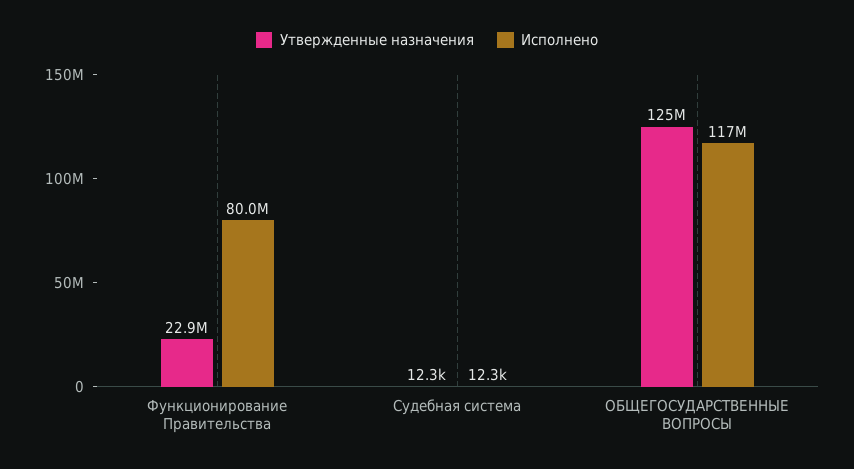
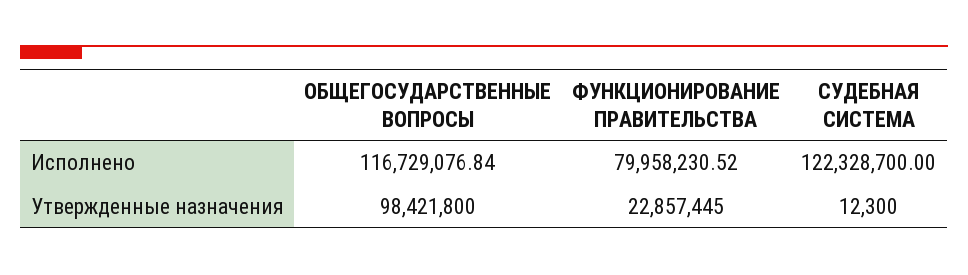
  {
    "Утвержденные назначения": {
      "Функционирование Правительства": 22857445,
      "Судебная система": 12300,
-     "ОБЩЕГОСУДАРСТВЕННЫЕ ВОПРОСЫ": 125000000
+     "ОБЩЕГОСУДАРСТВЕННЫЕ ВОПРОСЫ": 98421800
    },
    "Исполнено": {
      "Функционирование Правительства": 79958230.52,
-     "Судебная система": 12300,
+     "Судебная система": 122328700,
      "ОБЩЕГОСУДАРСТВЕННЫЕ ВОПРОСЫ": 116729076.84
    }
  }

